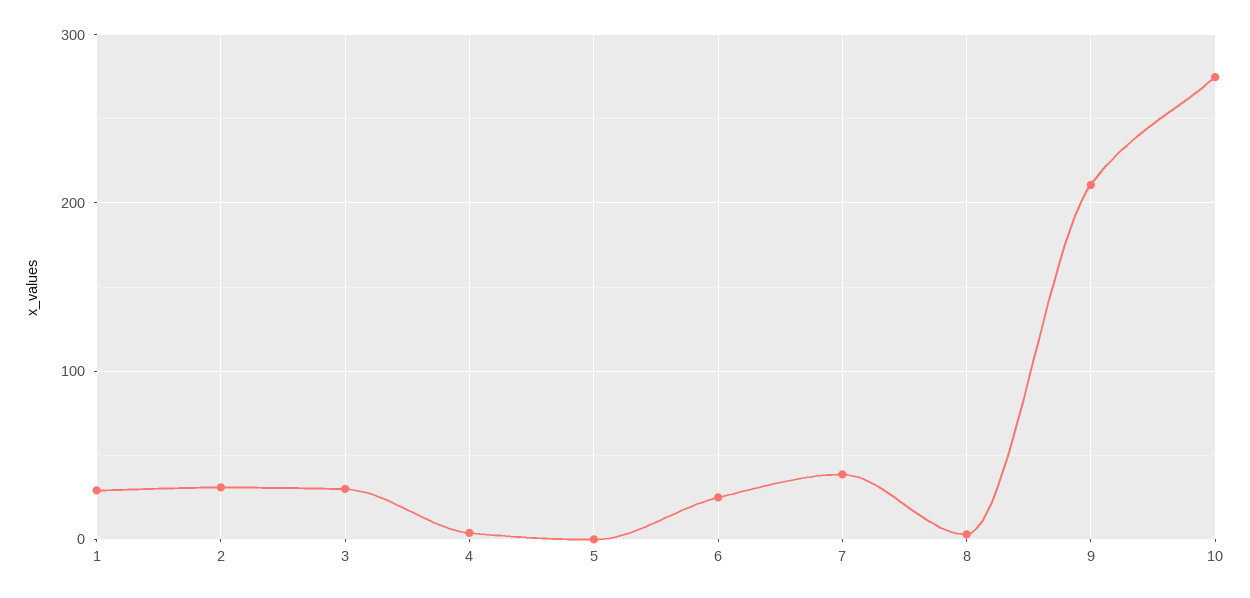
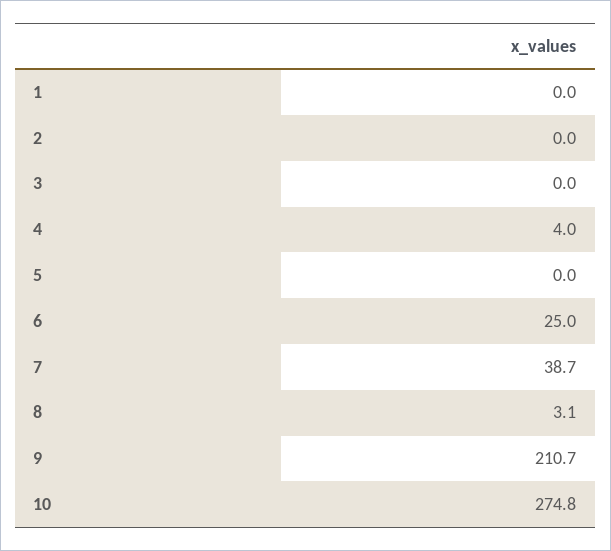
  {
-   "1": 30,
+   "1": 0,
-   "2": 30,
+   "2": 0,
-   "3": 30,
+   "3": 0,
    "4": 4,
    "5": 0,
    "6": 25,
    "7": 38.7,
    "8": 3.1,
    "9": 210.7,
    "10": 274.8
  }

